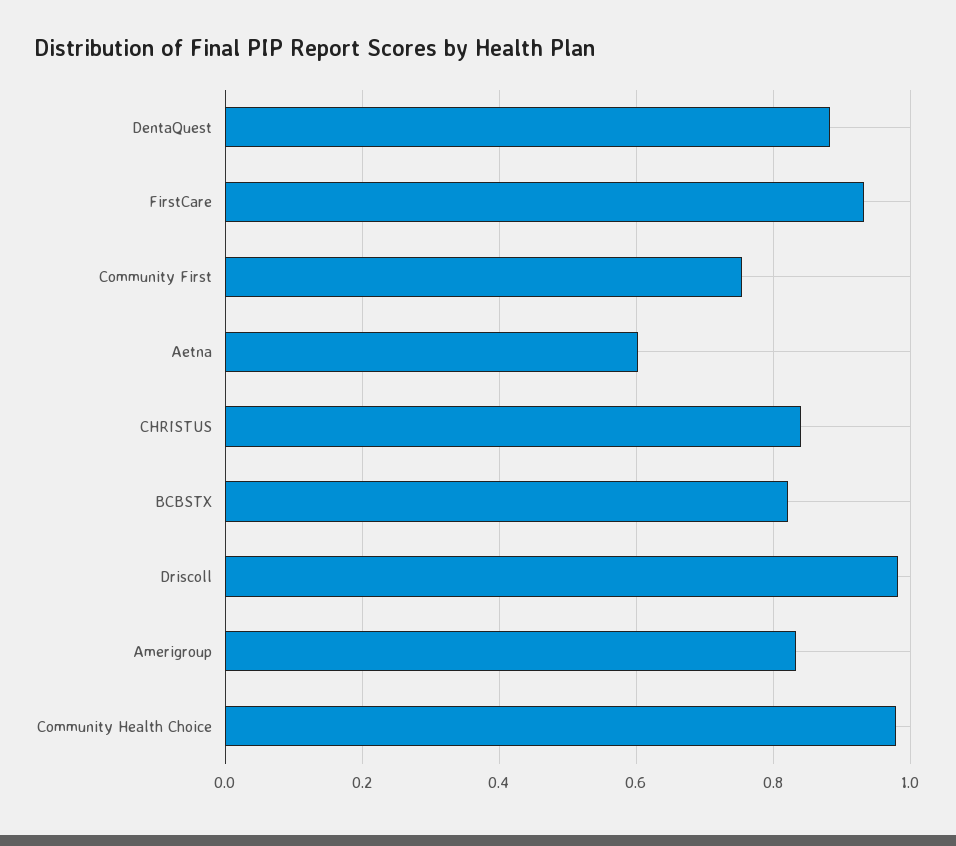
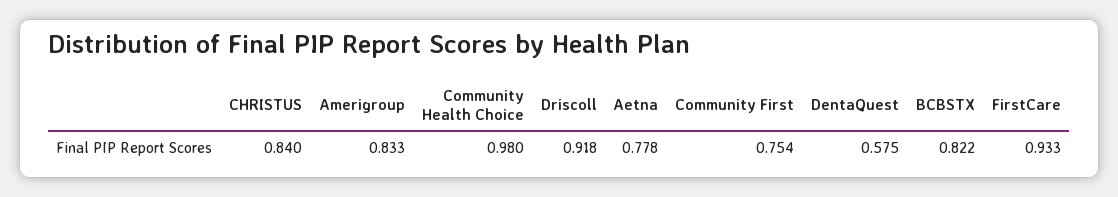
  {
-   "DentaQuest": 0.88,
+   "DentaQuest": 0.575,
    "FirstCare": 0.933,
    "Community First": 0.754,
-   "Aetna": 0.6,
+   "Aetna": 0.778,
    "CHRISTUS": 0.84,
    "BCBSTX": 0.822,
-   "Driscoll": 0.98,
+   "Driscoll": 0.918,
    "Amerigroup": 0.833,
    "Community Health Choice": 0.98
  }

